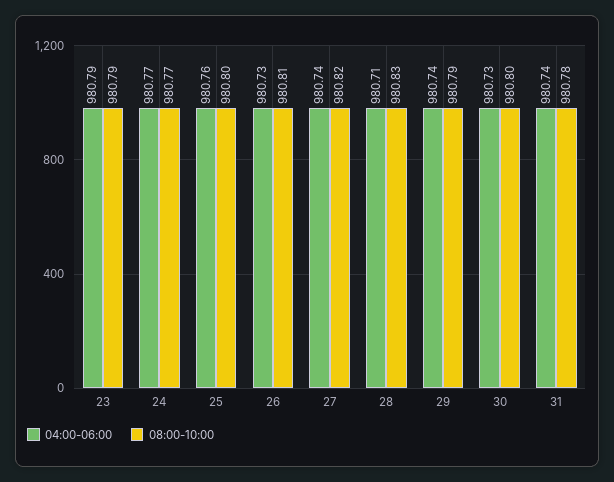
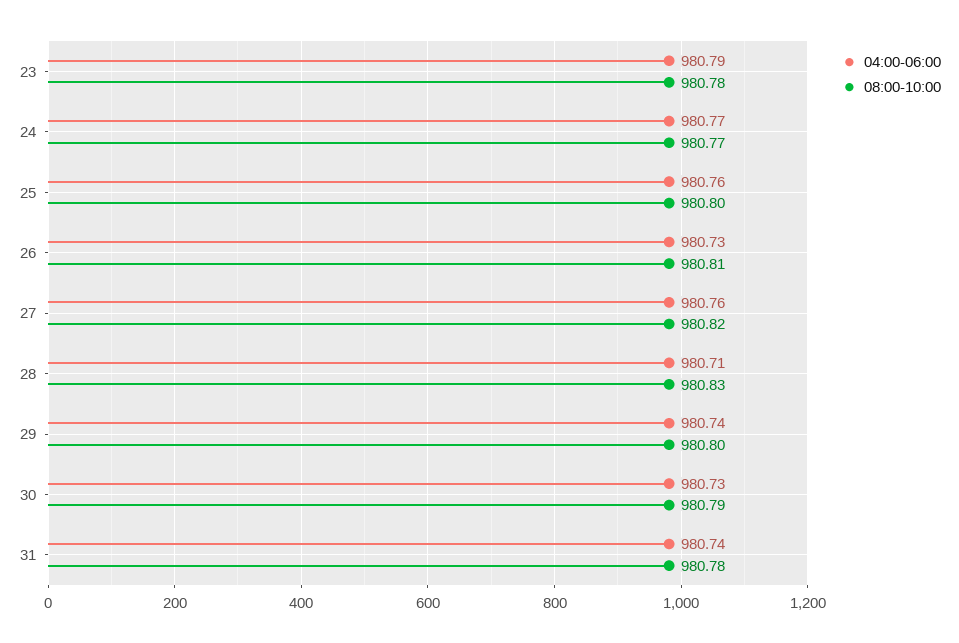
  {
    "04:00-06:00": {
      "23": 980.79,
      "24": 980.77,
      "25": 980.76,
      "26": 980.73,
-     "27": 980.74,
+     "27": 980.76,
      "28": 980.71,
      "29": 980.74,
      "30": 980.73,
      "31": 980.74
    },
    "08:00-10:00": {
-     "23": 980.79,
+     "23": 980.78,
      "24": 980.77,
      "25": 980.8,
      "26": 980.81,
      "27": 980.82,
      "28": 980.83,
-     "29": 980.79,
+     "29": 980.8,
-     "30": 980.8,
+     "30": 980.79,
      "31": 980.78
    }
  }

